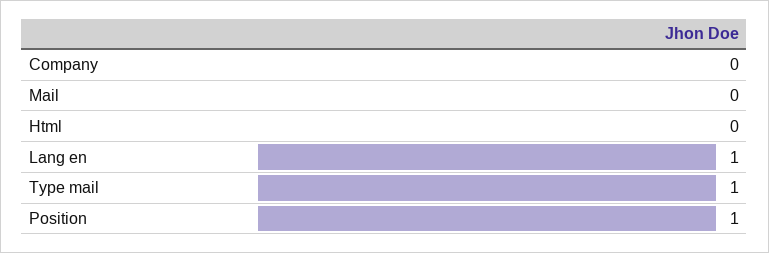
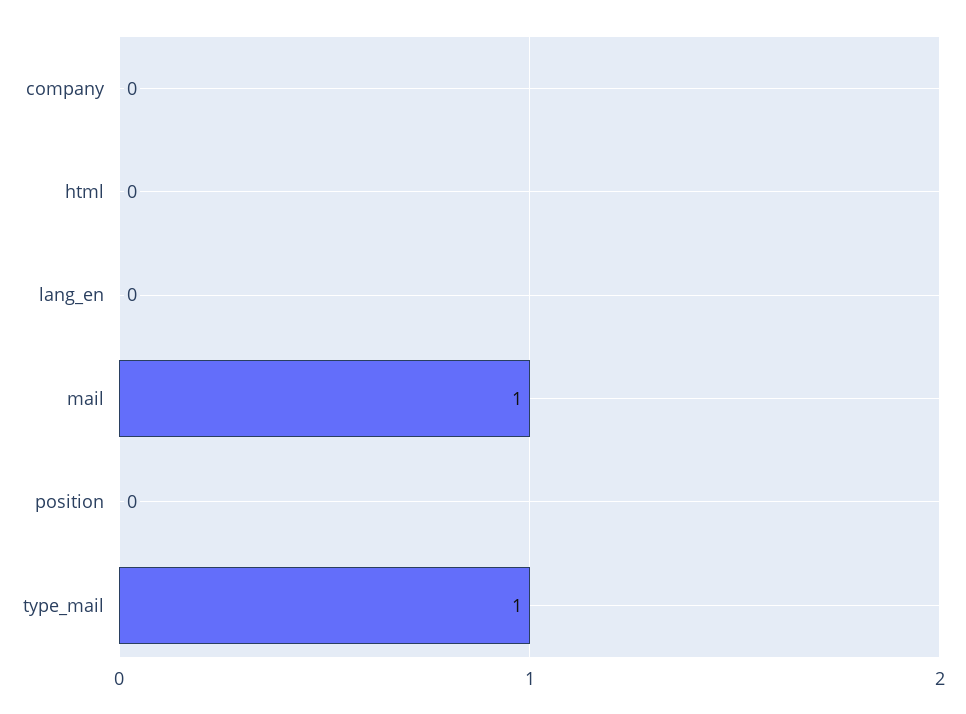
  {
    "Company": 0,
-   "Mail": 0,
+   "Mail": 1,
    "Html": 0,
-   "Lang en": 1,
+   "Lang en": 0,
    "Type mail": 1,
-   "Position": 1
+   "Position": 0
  }

